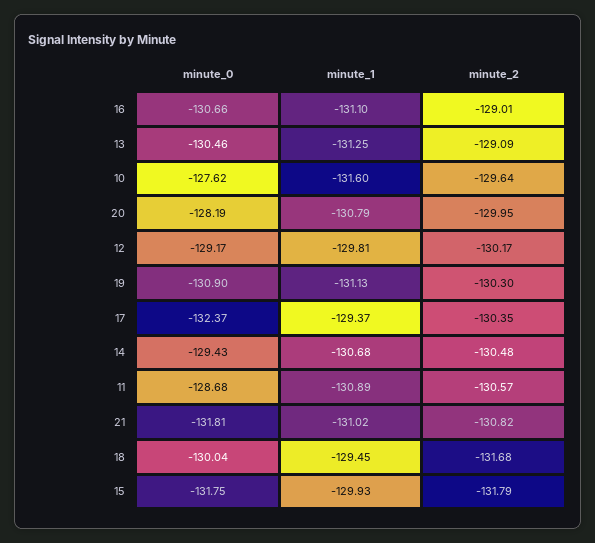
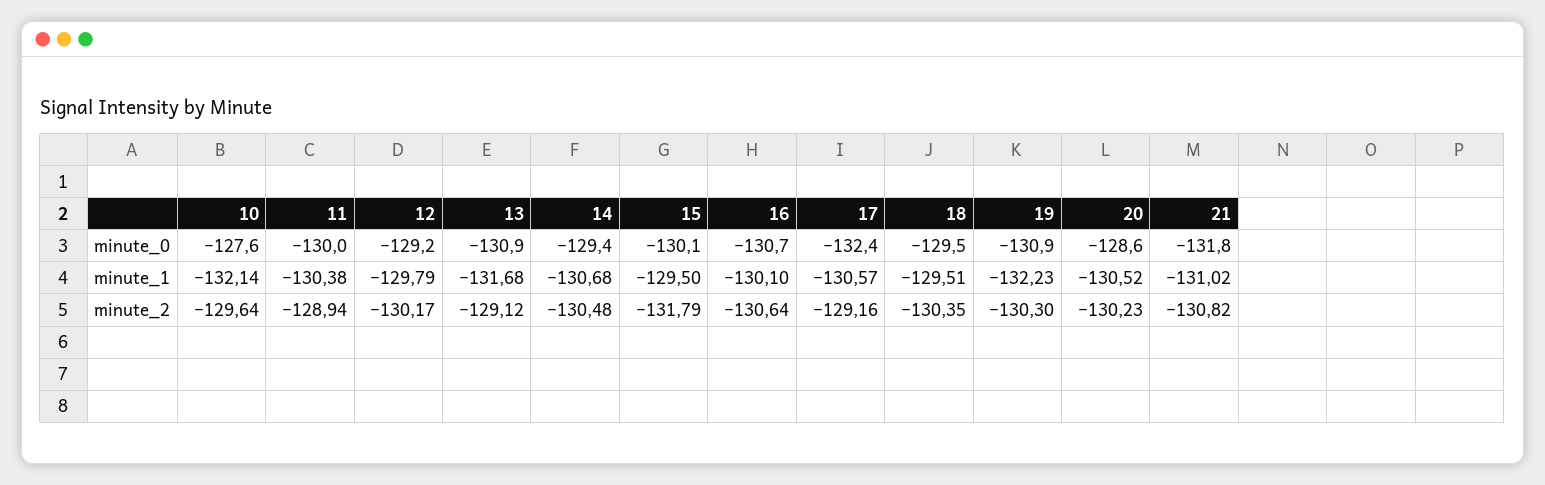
  {
    "minute_0": {
      "16": -130.66,
-     "13": -130.46,
+     "13": -130.9,
      "10": -127.62,
-     "20": -128.19,
+     "20": -128.6,
      "12": -129.17,
      "19": -130.9,
      "17": -132.37,
      "14": -129.43,
-     "11": -128.68,
+     "11": -130,
      "21": -131.81,
-     "18": -130.04,
+     "18": -129.5,
-     "15": -131.75
+     "15": -130.1
    },
    "minute_1": {
-     "16": -131.1,
+     "16": -130.1,
-     "13": -131.25,
+     "13": -131.68,
-     "10": -131.6,
+     "10": -132.14,
-     "20": -130.79,
+     "20": -130.52,
-     "12": -129.81,
+     "12": -129.79,
-     "19": -131.13,
+     "19": -132.23,
-     "17": -129.37,
+     "17": -130.57,
      "14": -130.68,
-     "11": -130.89,
+     "11": -130.38,
      "21": -131.02,
-     "18": -129.45,
+     "18": -129.51,
-     "15": -129.93
+     "15": -129.5
    },
    "minute_2": {
-     "16": -129.01,
+     "16": -130.64,
-     "13": -129.09,
+     "13": -129.12,
      "10": -129.64,
-     "20": -129.95,
+     "20": -130.23,
      "12": -130.17,
      "19": -130.3,
-     "17": -130.35,
+     "17": -129.16,
      "14": -130.48,
-     "11": -130.57,
+     "11": -128.94,
      "21": -130.82,
-     "18": -131.68,
+     "18": -130.35,
      "15": -131.79
    }
  }

